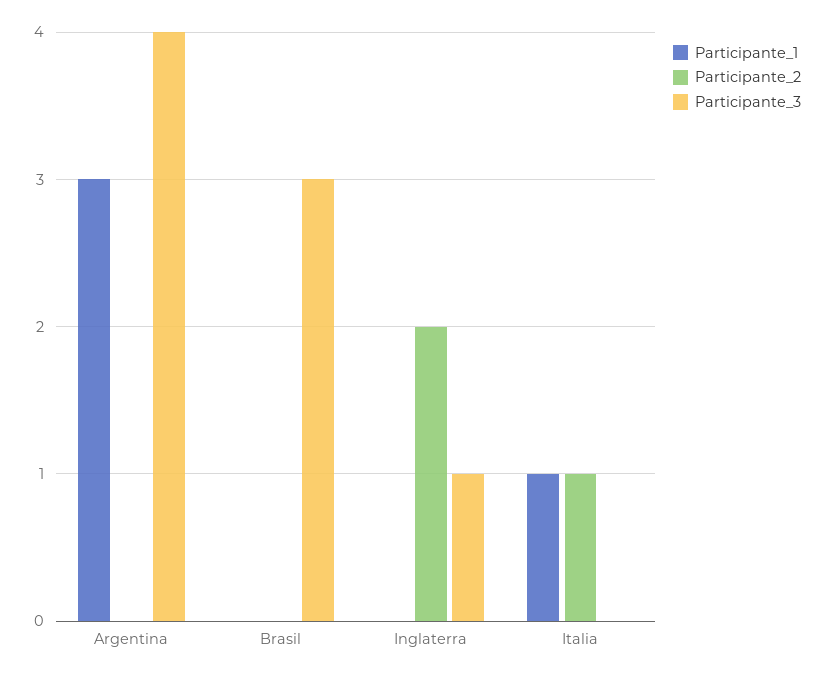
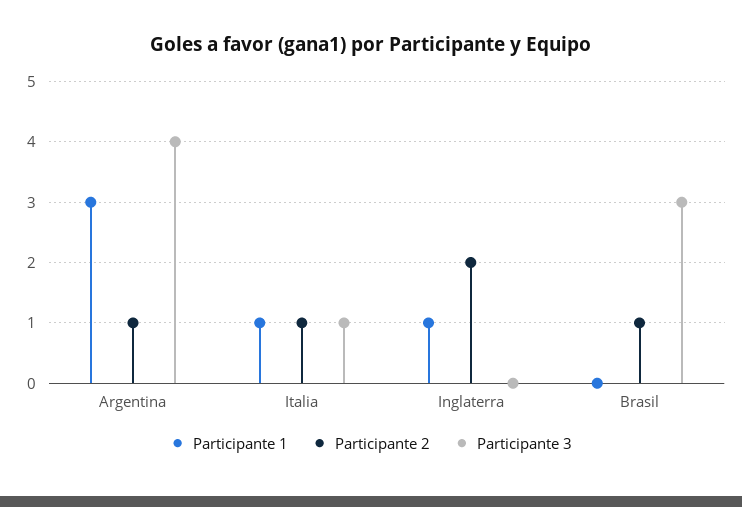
  {
    "Participante_1": {
      "Argentina": 3,
      "Brasil": 0,
-     "Inglaterra": 0,
+     "Inglaterra": 1,
      "Italia": 1
    },
    "Participante_2": {
-     "Argentina": 0,
+     "Argentina": 1,
-     "Brasil": 0,
+     "Brasil": 1,
      "Inglaterra": 2,
      "Italia": 1
    },
    "Participante_3": {
      "Argentina": 4,
      "Brasil": 3,
-     "Inglaterra": 1,
+     "Inglaterra": 0,
-     "Italia": 0
+     "Italia": 1
    }
  }

